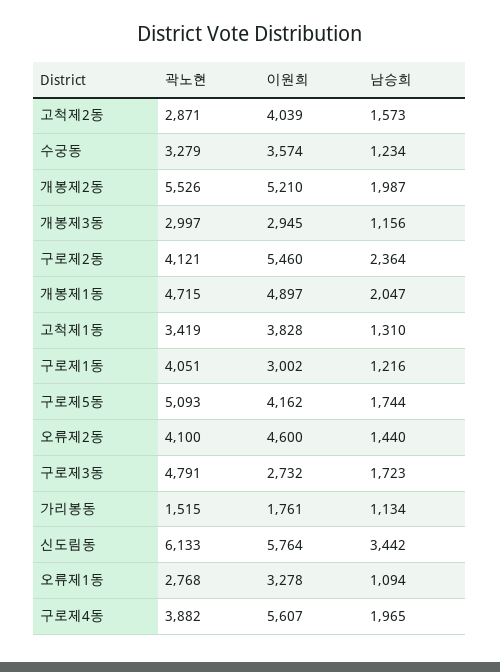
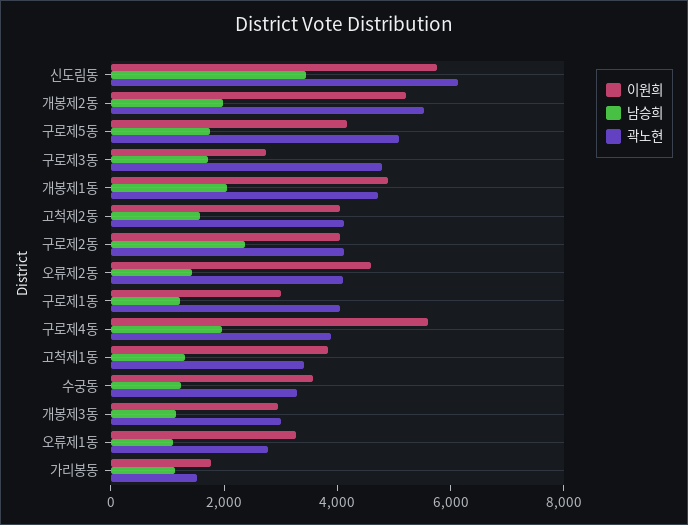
  {
    "곽노현": {
-     "고척제2동": 2871,
+     "고척제2동": 4000,
      "수궁동": 3279,
      "개봉제2동": 5526,
      "개봉제3동": 2997,
      "구로제2동": 4121,
      "개봉제1동": 4715,
      "고척제1동": 3419,
      "구로제1동": 4051,
      "구로제5동": 5093,
      "오류제2동": 4100,
      "구로제3동": 4791,
      "가리봉동": 1515,
      "신도림동": 6133,
      "오류제1동": 2768,
      "구로제4동": 3882
    },
    "이원희": {
      "고척제2동": 4039,
      "수궁동": 3574,
      "개봉제2동": 5210,
      "개봉제3동": 2945,
-     "구로제2동": 5460,
+     "구로제2동": 4000,
      "개봉제1동": 4897,
      "고척제1동": 3828,
      "구로제1동": 3002,
      "구로제5동": 4162,
      "오류제2동": 4600,
      "구로제3동": 2732,
      "가리봉동": 1761,
      "신도림동": 5764,
      "오류제1동": 3278,
      "구로제4동": 5607
    },
    "남승희": {
      "고척제2동": 1573,
      "수궁동": 1234,
      "개봉제2동": 1987,
      "개봉제3동": 1156,
      "구로제2동": 2364,
      "개봉제1동": 2047,
      "고척제1동": 1310,
      "구로제1동": 1216,
      "구로제5동": 1744,
      "오류제2동": 1440,
      "구로제3동": 1723,
      "가리봉동": 1134,
      "신도림동": 3442,
      "오류제1동": 1094,
      "구로제4동": 1965
    }
  }

